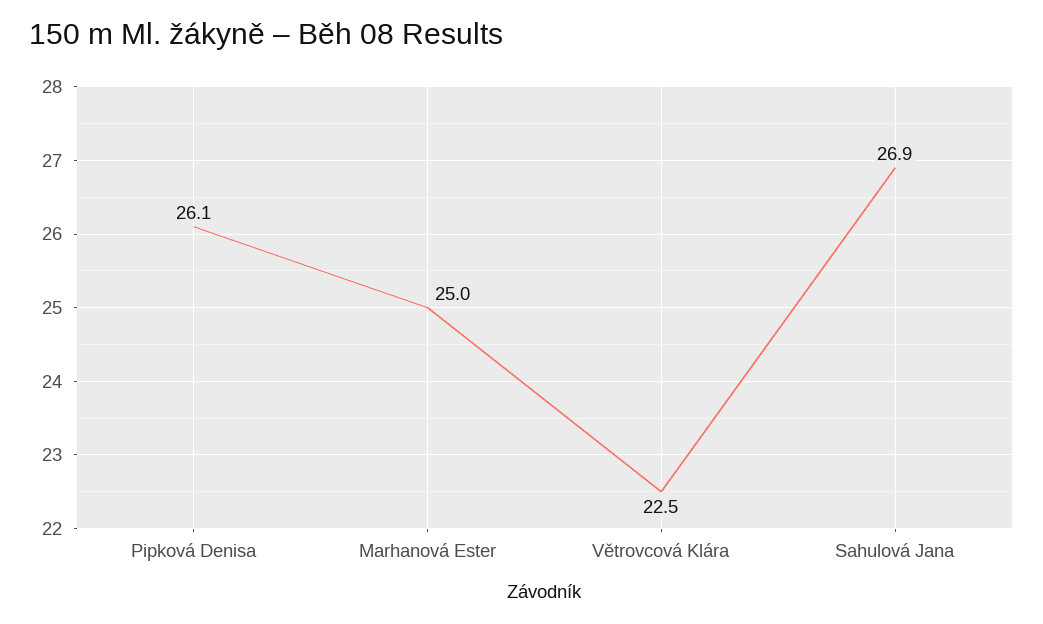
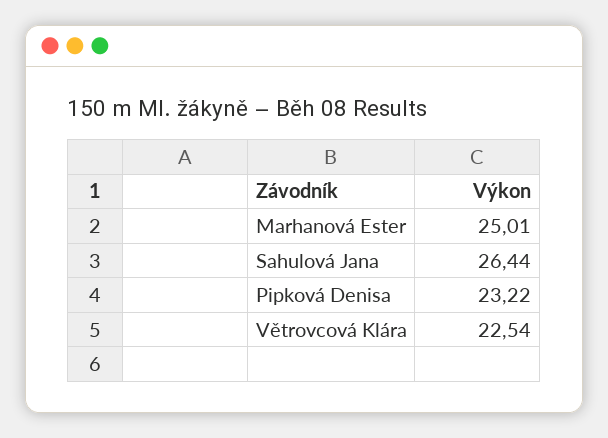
  {
-   "Pipková Denisa": 26.1,
+   "Pipková Denisa": 23.22,
    "Marhanová Ester": 25.01,
    "Větrovcová Klára": 22.54,
-   "Sahulová Jana": 26.9
+   "Sahulová Jana": 26.44
  }

